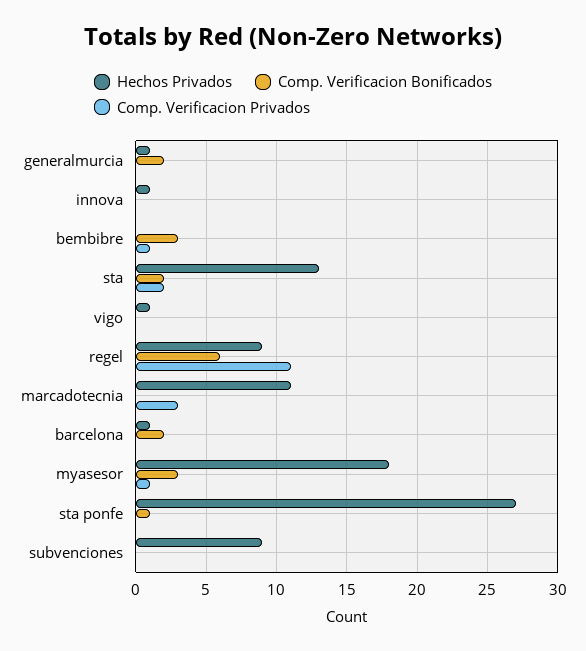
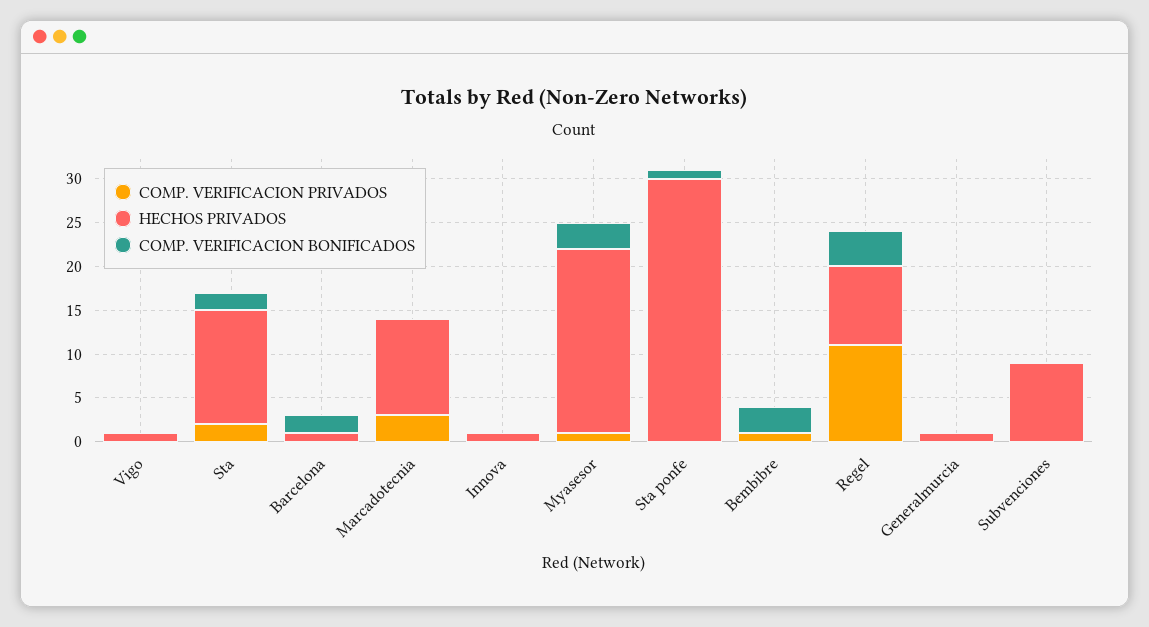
  {
    "Hechos Privados": {
      "generalmurcia": 1,
      "innova": 1,
      "bembibre": 0,
      "sta": 13,
      "vigo": 1,
      "regel": 9,
      "marcadotecnia": 11,
      "barcelona": 1,
-     "myasesor": 18,
+     "myasesor": 21,
-     "sta ponfe": 27,
+     "sta ponfe": 30,
      "subvenciones": 9
    },
    "Comp. Verificacion Bonificados": {
-     "generalmurcia": 2,
+     "generalmurcia": 0,
      "innova": 0,
      "bembibre": 3,
      "sta": 2,
      "vigo": 0,
-     "regel": 6,
+     "regel": 4,
      "marcadotecnia": 0,
      "barcelona": 2,
      "myasesor": 3,
      "sta ponfe": 1,
      "subvenciones": 0
    },
    "Comp. Verificacion Privados": {
      "generalmurcia": 0,
      "innova": 0,
      "bembibre": 1,
      "sta": 2,
      "vigo": 0,
      "regel": 11,
      "marcadotecnia": 3,
      "barcelona": 0,
      "myasesor": 1,
      "sta ponfe": 0,
      "subvenciones": 0
    }
  }

